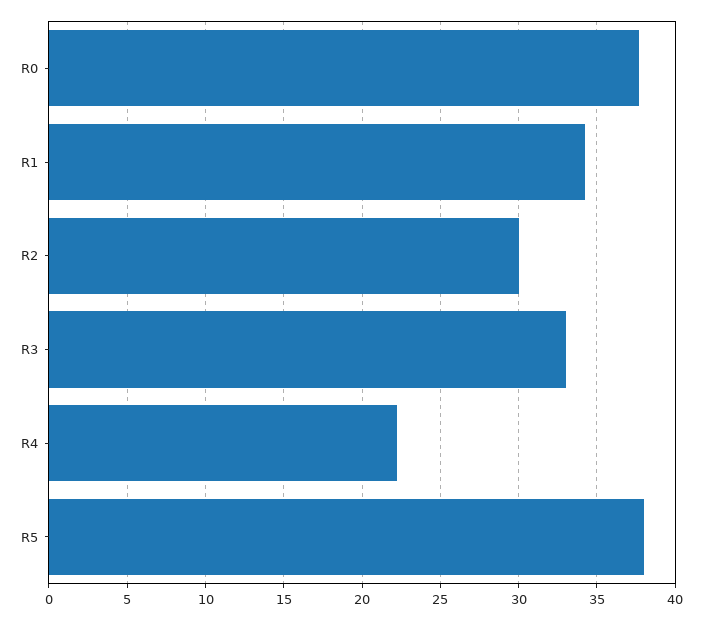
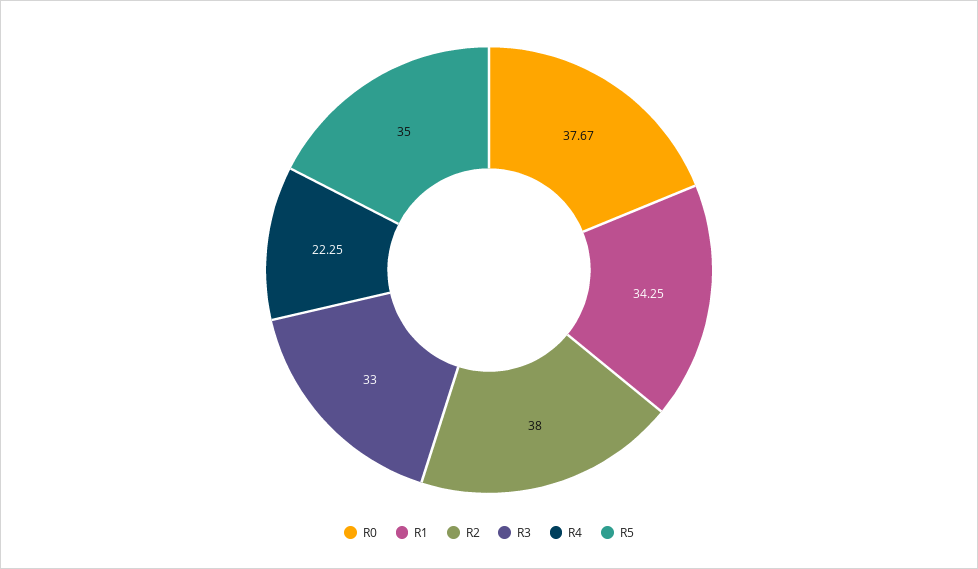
  {
    "R0": 37.67,
    "R1": 34.25,
-   "R2": 30,
+   "R2": 38,
    "R3": 33,
    "R4": 22.25,
-   "R5": 38
+   "R5": 35
  }

